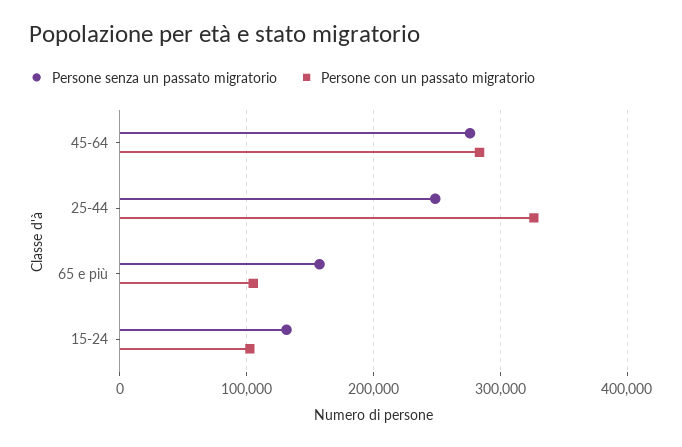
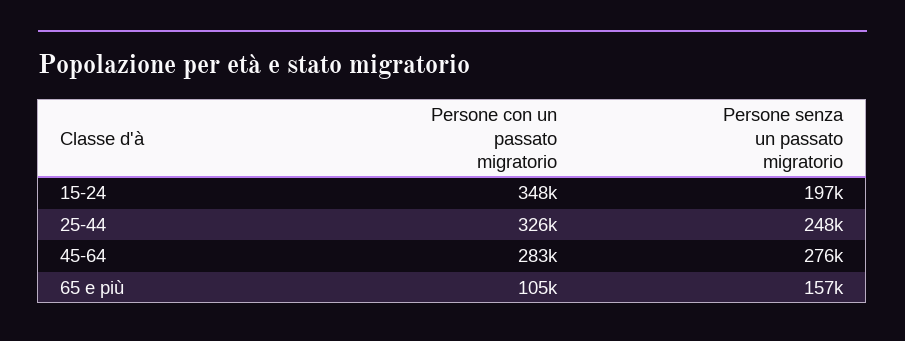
  {
    "Persone senza un passato migratorio": {
      "45-64": 276000,
      "25-44": 248000,
      "65 e più": 157000,
-     "15-24": 130000
+     "15-24": 197000
    },
    "Persone con un passato migratorio": {
      "45-64": 283000,
      "25-44": 326000,
      "65 e più": 105000,
-     "15-24": 100000
+     "15-24": 348000
    }
  }

